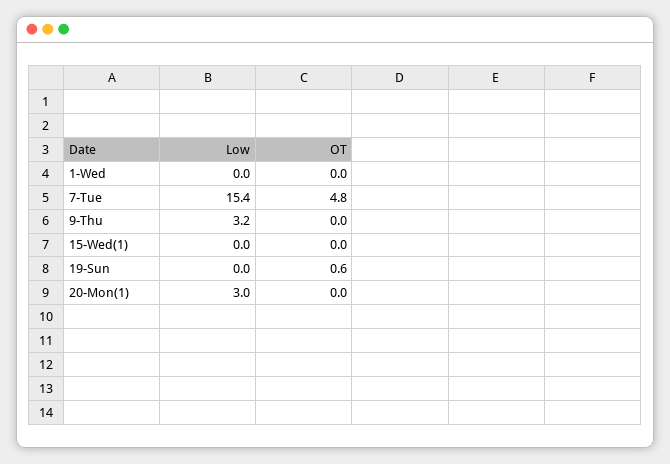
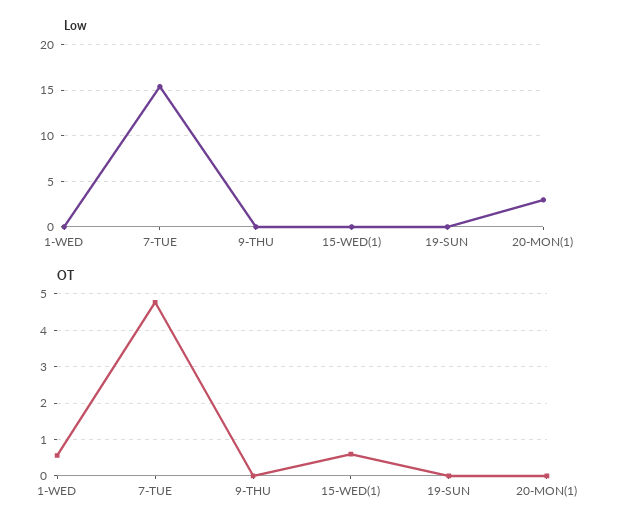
  {
    "Low": {
      "1-Wed": 0,
      "7-Tue": 15.4,
-     "9-Thu": 3.2,
+     "9-Thu": 0,
      "15-Wed(1)": 0,
      "19-Sun": 0,
      "20-Mon(1)": 3
    },
    "OT": {
-     "1-Wed": 0,
+     "1-Wed": 0.6,
      "7-Tue": 4.8,
      "9-Thu": 0,
-     "15-Wed(1)": 0,
+     "15-Wed(1)": 0.6,
-     "19-Sun": 0.6,
+     "19-Sun": 0,
      "20-Mon(1)": 0
    }
  }

